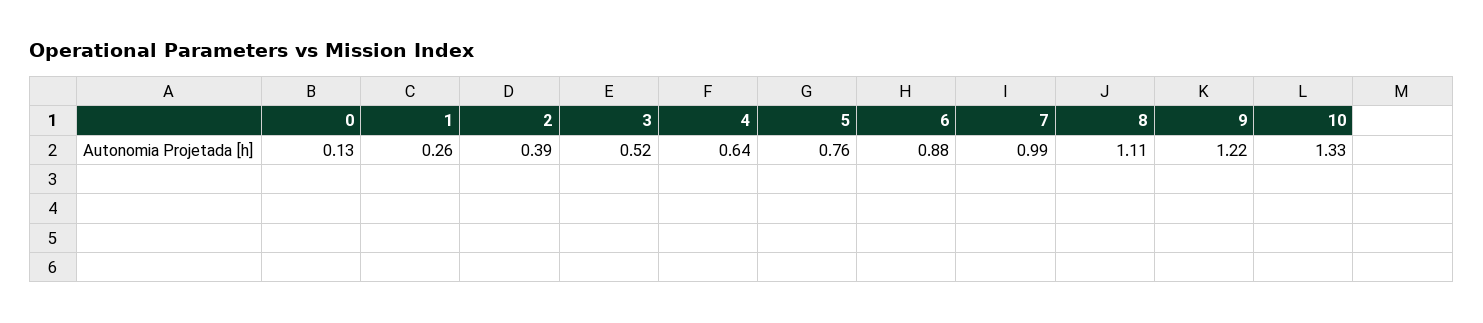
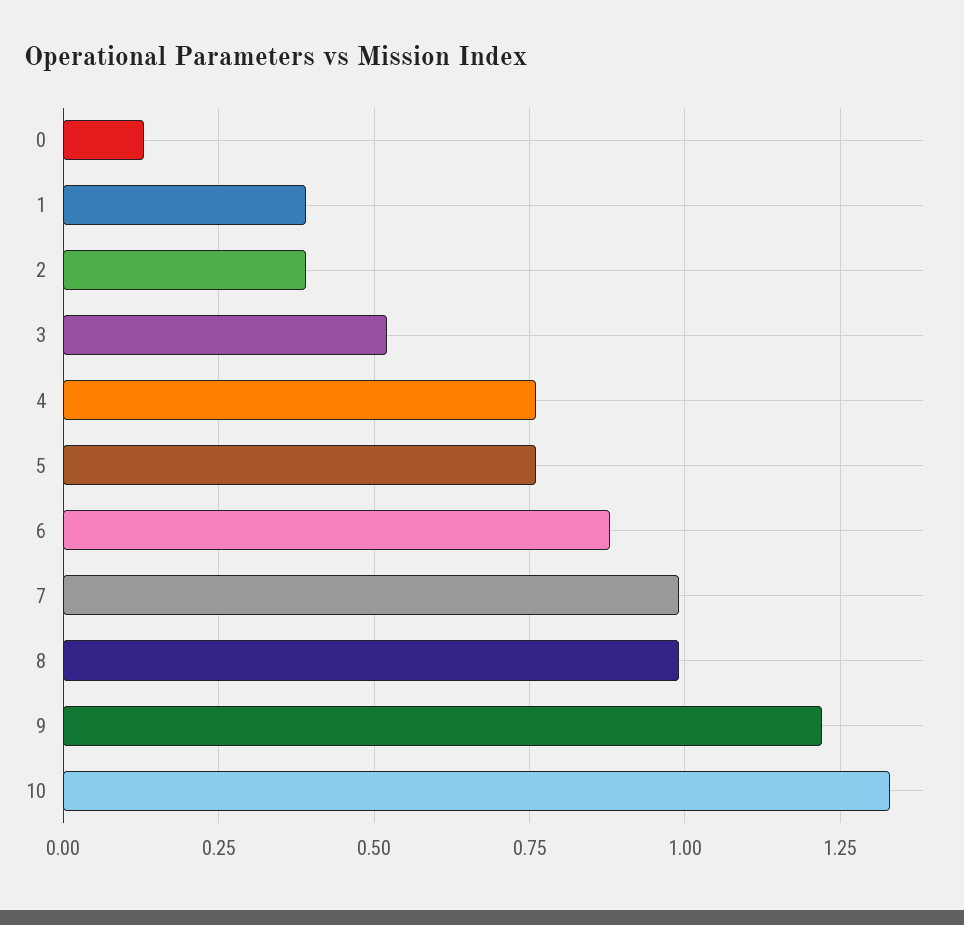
  {
    "0": 0.13,
-   "1": 0.26,
+   "1": 0.4,
    "2": 0.39,
    "3": 0.52,
-   "4": 0.64,
+   "4": 0.75,
    "5": 0.76,
    "6": 0.88,
    "7": 0.99,
-   "8": 1.11,
+   "8": 1,
    "9": 1.22,
    "10": 1.33
  }

